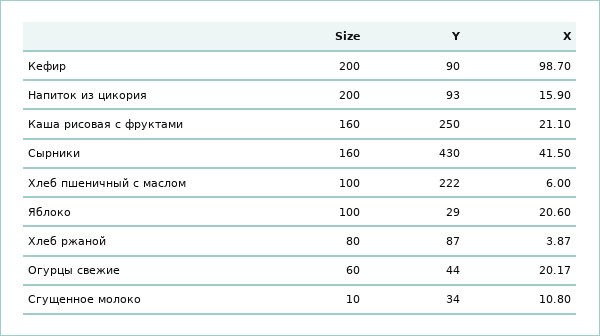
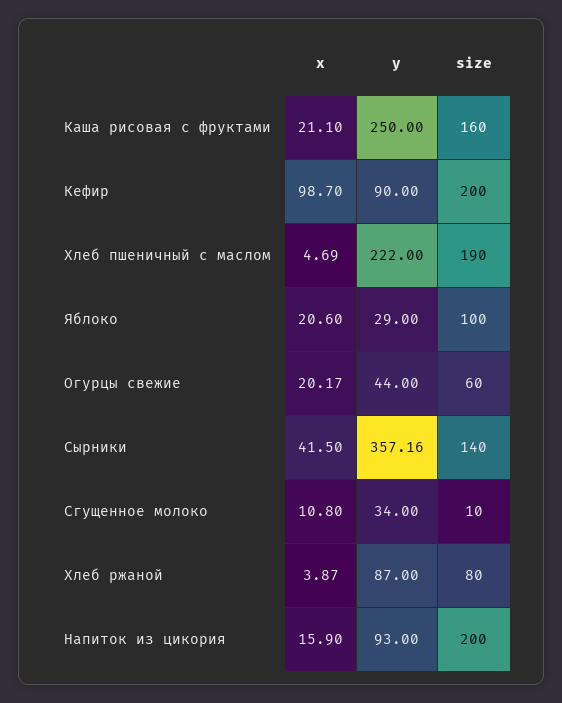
  {
    "Size": {
      "Кефир": 200,
      "Напиток из цикория": 200,
      "Каша рисовая с фруктами": 160,
-     "Сырники": 160,
+     "Сырники": 140,
-     "Хлеб пшеничный с маслом": 100,
+     "Хлеб пшеничный с маслом": 190,
      "Яблоко": 100,
      "Хлеб ржаной": 80,
      "Огурцы свежие": 60,
      "Сгущенное молоко": 10
    },
    "Y": {
      "Кефир": 90,
      "Напиток из цикория": 93,
      "Каша рисовая с фруктами": 250,
-     "Сырники": 430,
+     "Сырники": 357.16,
      "Хлеб пшеничный с маслом": 222,
      "Яблоко": 29,
      "Хлеб ржаной": 87,
      "Огурцы свежие": 44,
      "Сгущенное молоко": 34
    },
    "X": {
      "Кефир": 98.7,
      "Напиток из цикория": 15.9,
      "Каша рисовая с фруктами": 21.1,
      "Сырники": 41.5,
-     "Хлеб пшеничный с маслом": 6,
+     "Хлеб пшеничный с маслом": 4.69,
      "Яблоко": 20.6,
      "Хлеб ржаной": 3.87,
      "Огурцы свежие": 20.17,
      "Сгущенное молоко": 10.8
    }
  }

